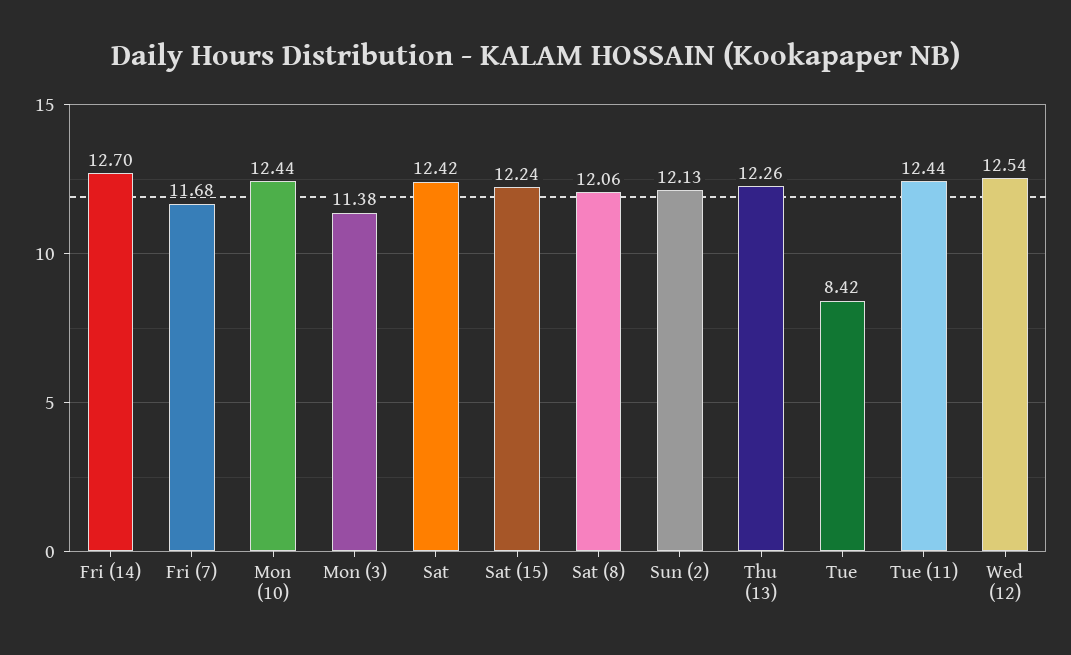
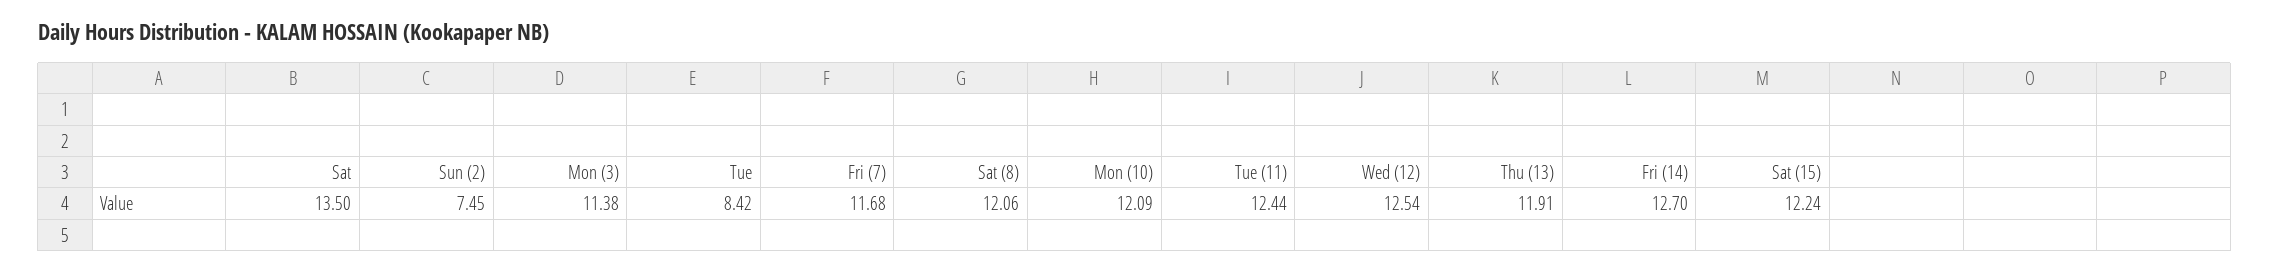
  {
    "Fri (14)": 12.7,
    "Fri (7)": 11.68,
-   "Mon (10)": 12.44,
+   "Mon (10)": 12.09,
    "Mon (3)": 11.38,
-   "Sat": 12.42,
+   "Sat": 13.5,
    "Sat (15)": 12.24,
    "Sat (8)": 12.06,
-   "Sun (2)": 12.13,
+   "Sun (2)": 7.45,
-   "Thu (13)": 12.26,
+   "Thu (13)": 11.91,
    "Tue": 8.42,
    "Tue (11)": 12.44,
    "Wed (12)": 12.54
  }

